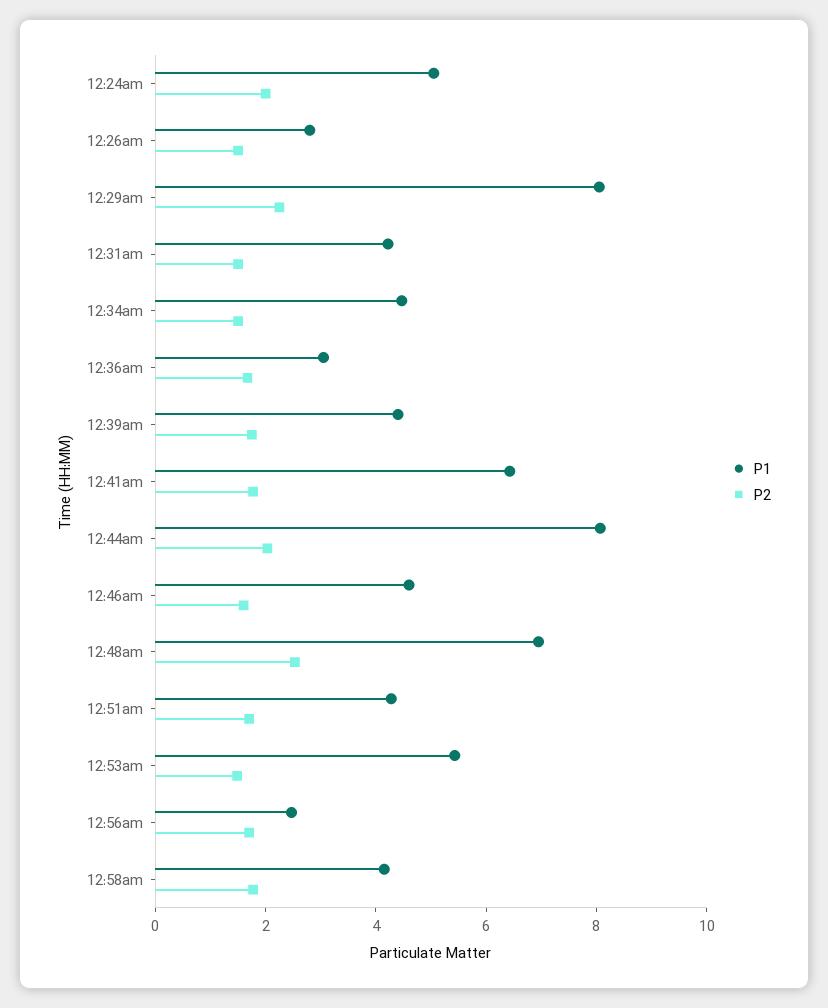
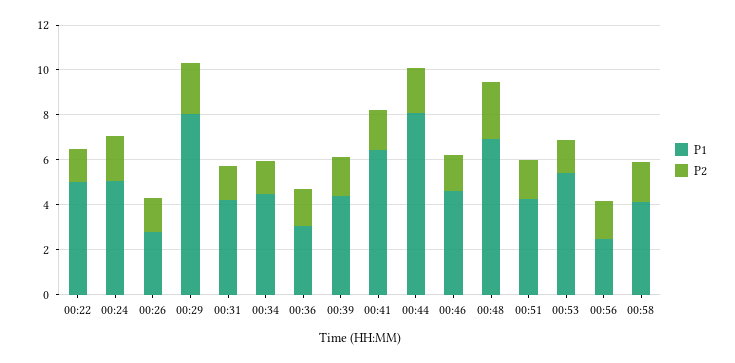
  {
    "P1": {
      "12:24am": 5,
      "12:26am": 3,
      "12:29am": 8,
      "12:31am": 4,
      "12:34am": 4.5,
      "12:36am": 3,
      "12:39am": 4.5,
      "12:41am": 6.5,
      "12:44am": 8,
      "12:46am": 4.5,
      "12:48am": 7,
      "12:51am": 4.5,
      "12:53am": 5.5,
      "12:56am": 2.5,
-     "12:58am": 4
+     "12:58am": 4,
+     "00:22": 5
    },
    "P2": {
      "12:24am": 2,
      "12:26am": 1.5,
      "12:29am": 2.5,
      "12:31am": 1.5,
      "12:34am": 1.5,
      "12:36am": 1.5,
      "12:39am": 2,
      "12:41am": 2,
      "12:44am": 2,
      "12:46am": 1.5,
      "12:48am": 2.5,
      "12:51am": 1.5,
      "12:53am": 1.5,
      "12:56am": 1.5,
-     "12:58am": 2
+     "12:58am": 2,
+     "00:22": 1.5
    }
  }

